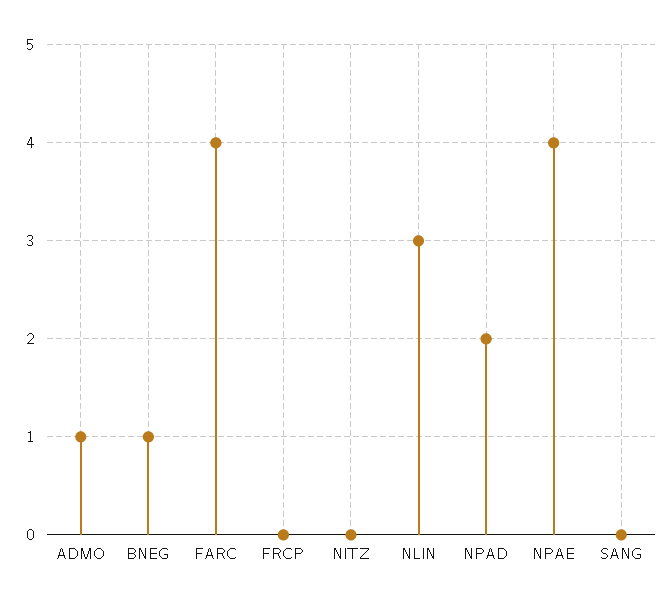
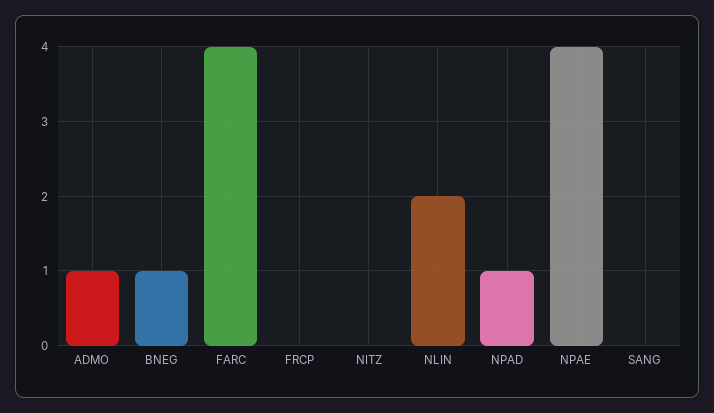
  {
    "ADMO": 1,
    "BNEG": 1,
    "FARC": 4,
    "FRCP": 0,
    "NITZ": 0,
-   "NLIN": 3,
+   "NLIN": 2,
-   "NPAD": 2,
+   "NPAD": 1,
    "NPAE": 4,
    "SANG": 0
  }

